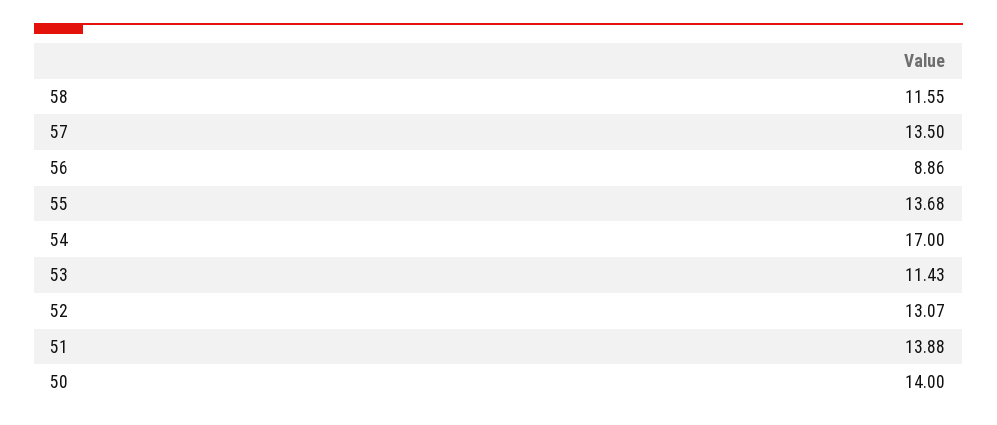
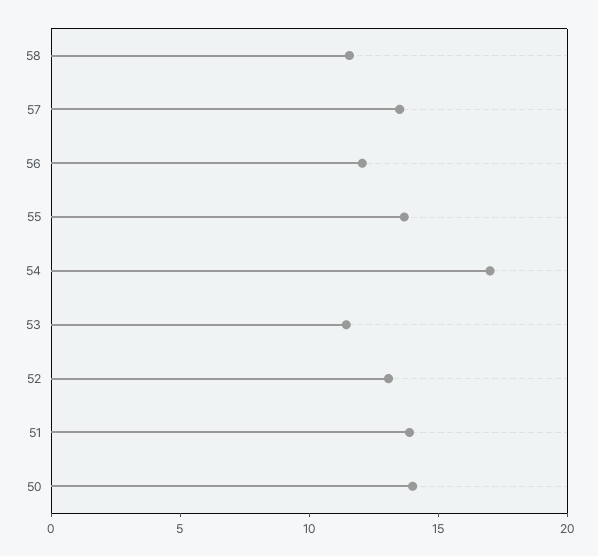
  {
    "58": 11.55,
    "57": 13.5,
-   "56": 8.86,
+   "56": 12,
    "55": 13.68,
    "54": 17,
    "53": 11.43,
    "52": 13.07,
    "51": 13.88,
    "50": 14
  }

